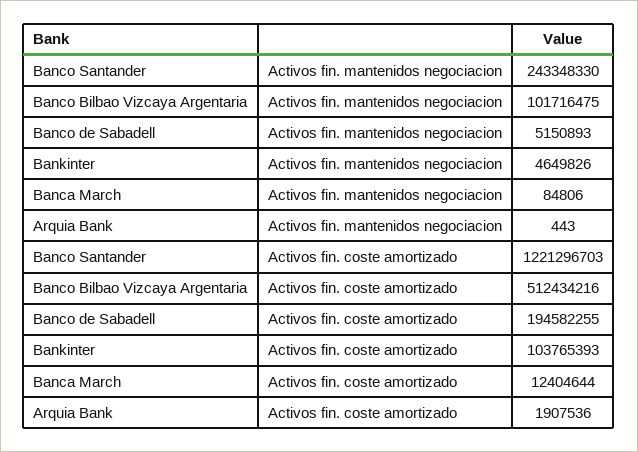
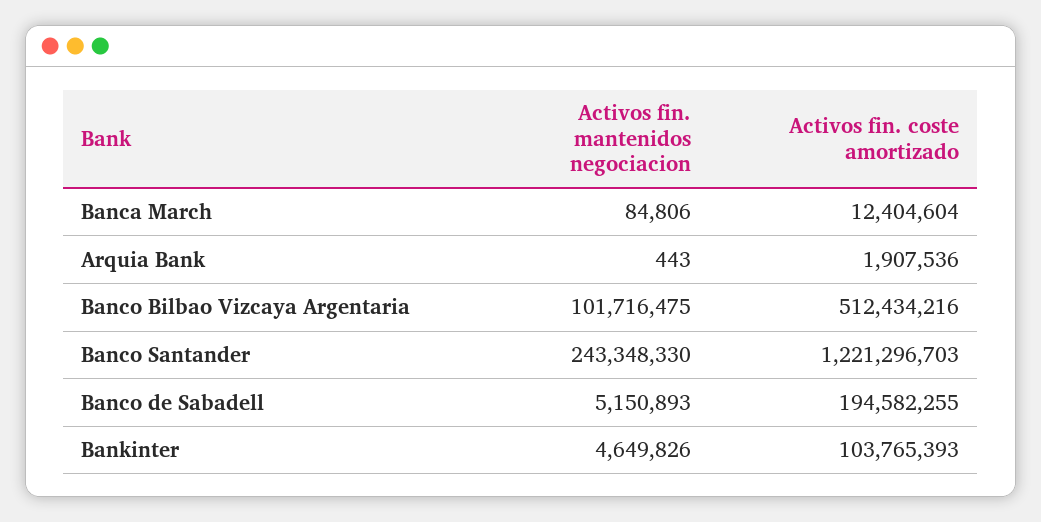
  {
    "Banco Santander": {
      "Activos fin. mantenidos negociacion": 243348330,
      "Activos fin. coste amortizado": 1221296703
    },
    "Banco Bilbao Vizcaya Argentaria": {
      "Activos fin. mantenidos negociacion": 101716475,
      "Activos fin. coste amortizado": 512434216
    },
    "Banco de Sabadell": {
      "Activos fin. mantenidos negociacion": 5150893,
      "Activos fin. coste amortizado": 194582255
    },
    "Bankinter": {
      "Activos fin. mantenidos negociacion": 4649826,
      "Activos fin. coste amortizado": 103765393
    },
    "Banca March": {
      "Activos fin. mantenidos negociacion": 84806,
-     "Activos fin. coste amortizado": 12404644
+     "Activos fin. coste amortizado": 12404604
    },
    "Arquia Bank": {
      "Activos fin. mantenidos negociacion": 443,
      "Activos fin. coste amortizado": 1907536
    }
  }

